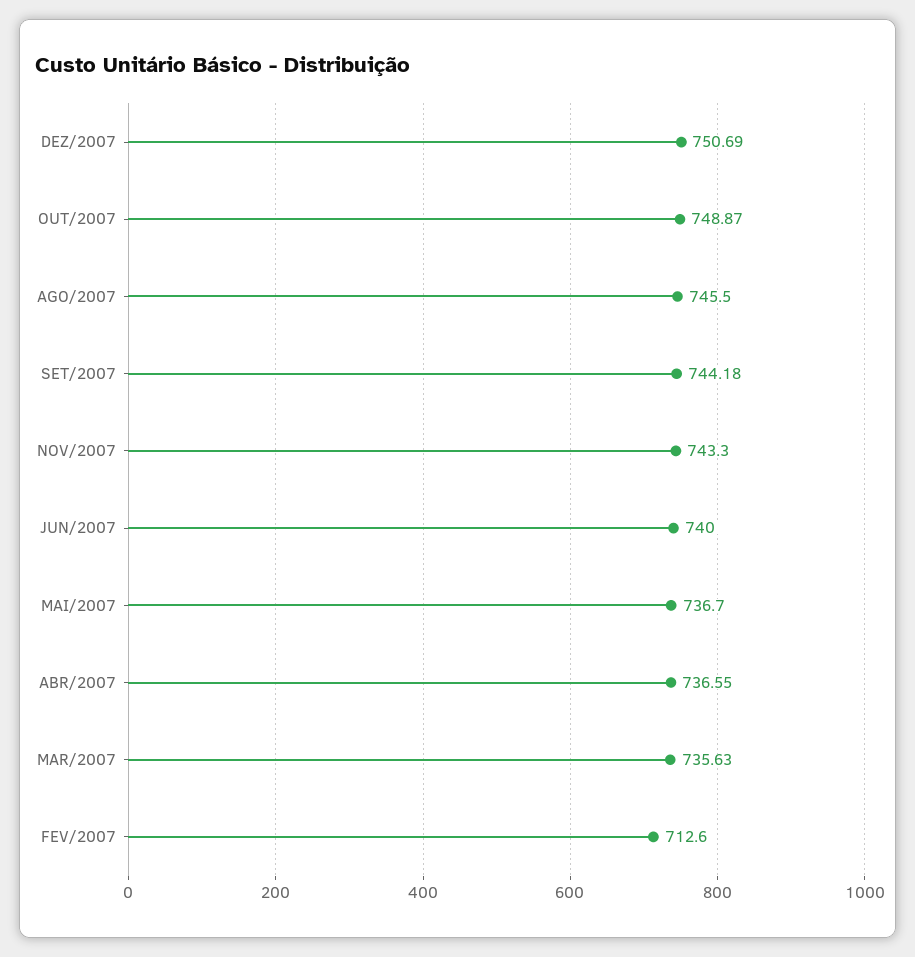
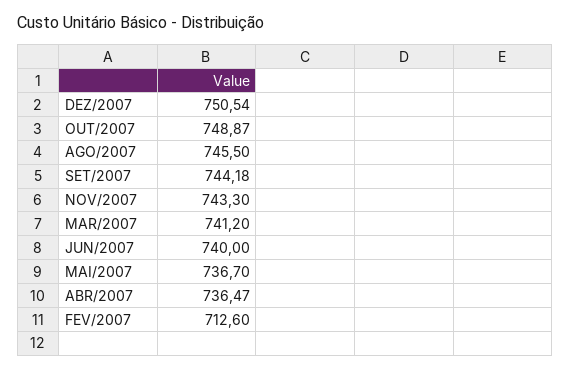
  {
-   "DEZ/2007": 750.69,
+   "DEZ/2007": 750.54,
    "OUT/2007": 748.87,
    "AGO/2007": 745.5,
    "SET/2007": 744.18,
    "NOV/2007": 743.3,
    "JUN/2007": 740,
    "MAI/2007": 736.7,
-   "ABR/2007": 736.55,
+   "ABR/2007": 736.47,
-   "MAR/2007": 735.63,
+   "MAR/2007": 741.2,
    "FEV/2007": 712.6
  }

